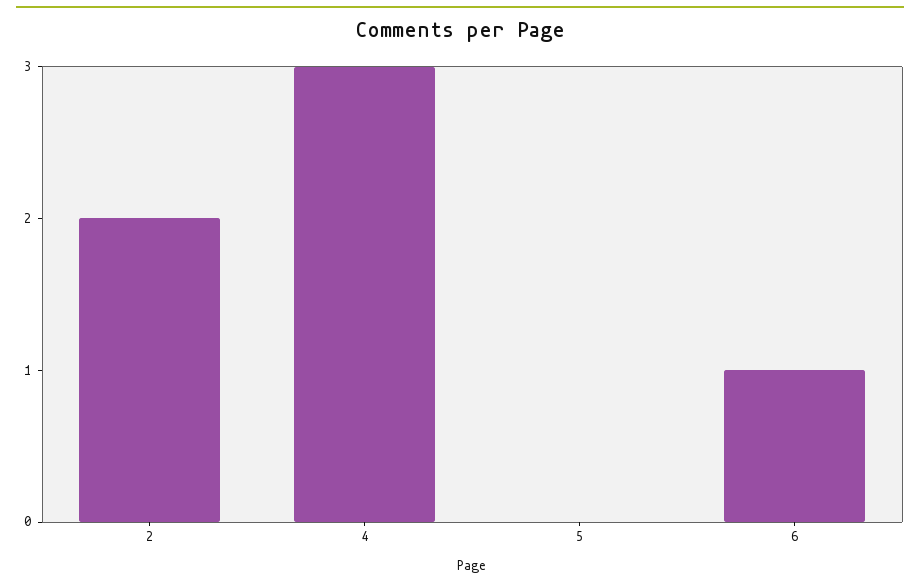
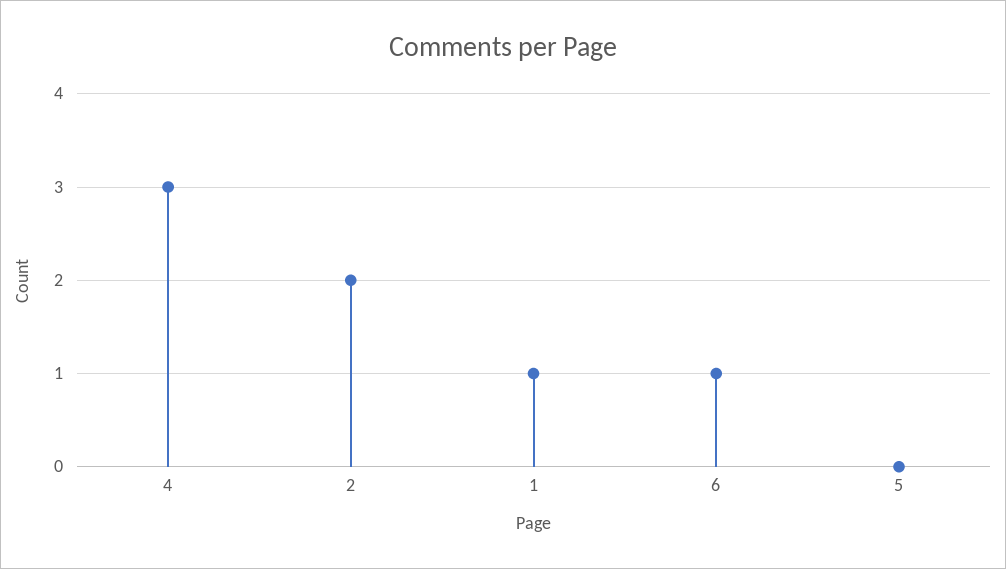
  {
    "2": 2,
    "4": 3,
    "5": 0,
-   "6": 1
+   "6": 1,
+   "1": 1
  }

